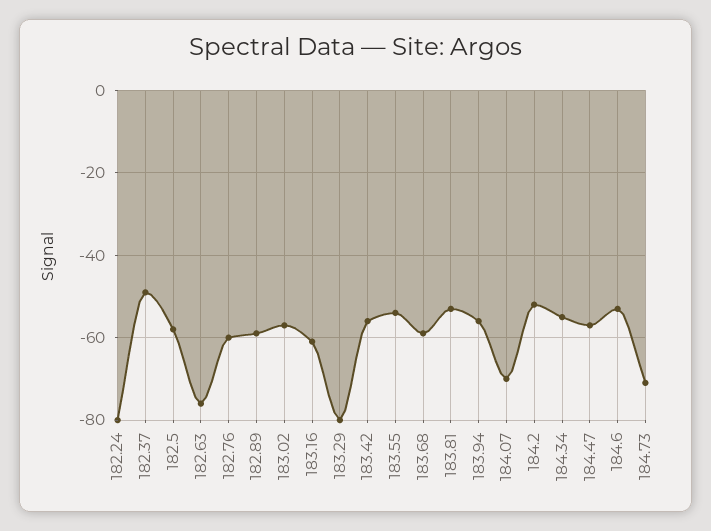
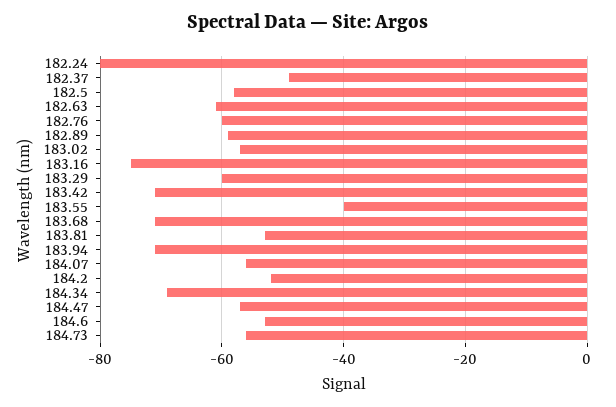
  {
    "182.24": -80,
    "182.37": -50,
    "182.5": -60,
-   "182.63": -75,
+   "182.63": -60,
    "182.76": -60,
    "182.89": -60,
    "183.02": -55,
-   "183.16": -60,
+   "183.16": -75,
-   "183.29": -80,
+   "183.29": -60,
-   "183.42": -55,
+   "183.42": -70,
-   "183.55": -55,
+   "183.55": -40,
-   "183.68": -60,
+   "183.68": -70,
    "183.81": -55,
-   "183.94": -55,
+   "183.94": -70,
-   "184.07": -70,
+   "184.07": -55,
    "184.2": -50,
-   "184.34": -55,
+   "184.34": -70,
    "184.47": -55,
    "184.6": -55,
-   "184.73": -70
+   "184.73": -55
  }

